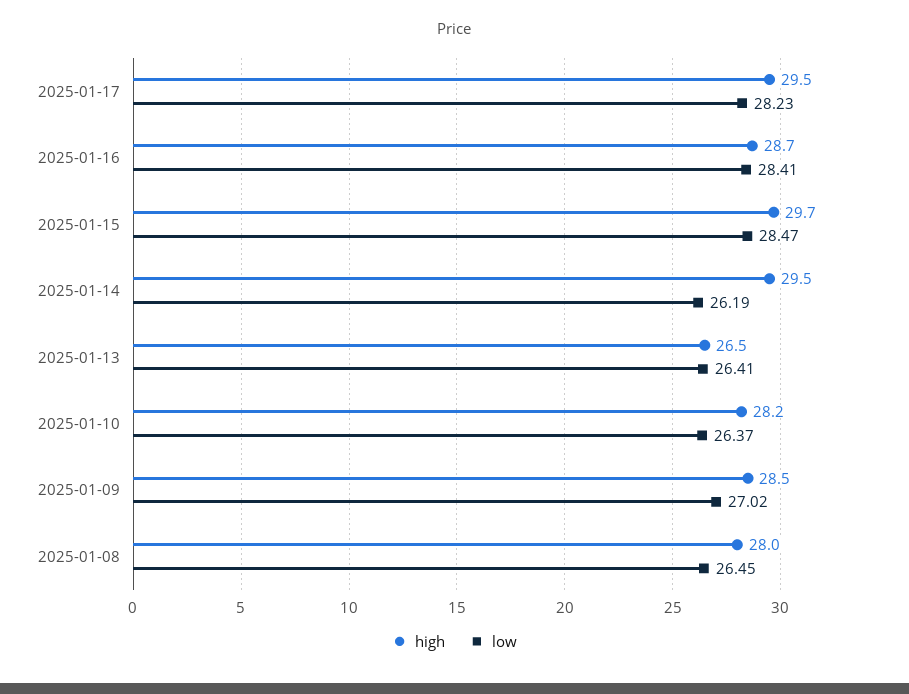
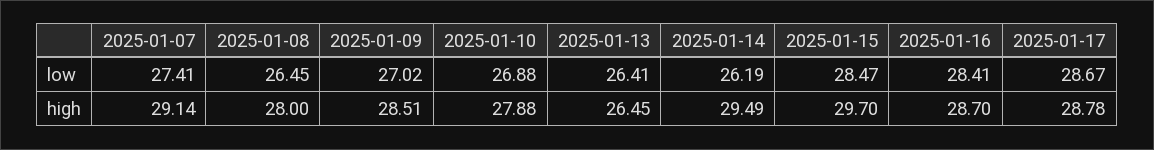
  {
    "high": {
-     "2025-01-17": 29.5,
+     "2025-01-17": 28.78,
      "2025-01-16": 28.7,
      "2025-01-15": 29.7,
      "2025-01-14": 29.49,
      "2025-01-13": 26.45,
-     "2025-01-10": 28.2,
+     "2025-01-10": 27.88,
      "2025-01-09": 28.51,
-     "2025-01-08": 28
+     "2025-01-08": 28,
+     "2025-01-07": 29.14
    },
    "low": {
-     "2025-01-17": 28.23,
+     "2025-01-17": 28.67,
      "2025-01-16": 28.41,
      "2025-01-15": 28.47,
      "2025-01-14": 26.19,
      "2025-01-13": 26.41,
-     "2025-01-10": 26.37,
+     "2025-01-10": 26.88,
      "2025-01-09": 27.02,
-     "2025-01-08": 26.45
+     "2025-01-08": 26.45,
+     "2025-01-07": 27.41
    }
  }

